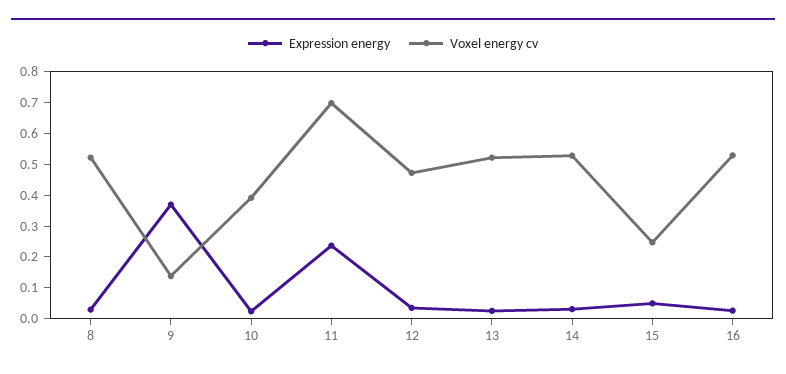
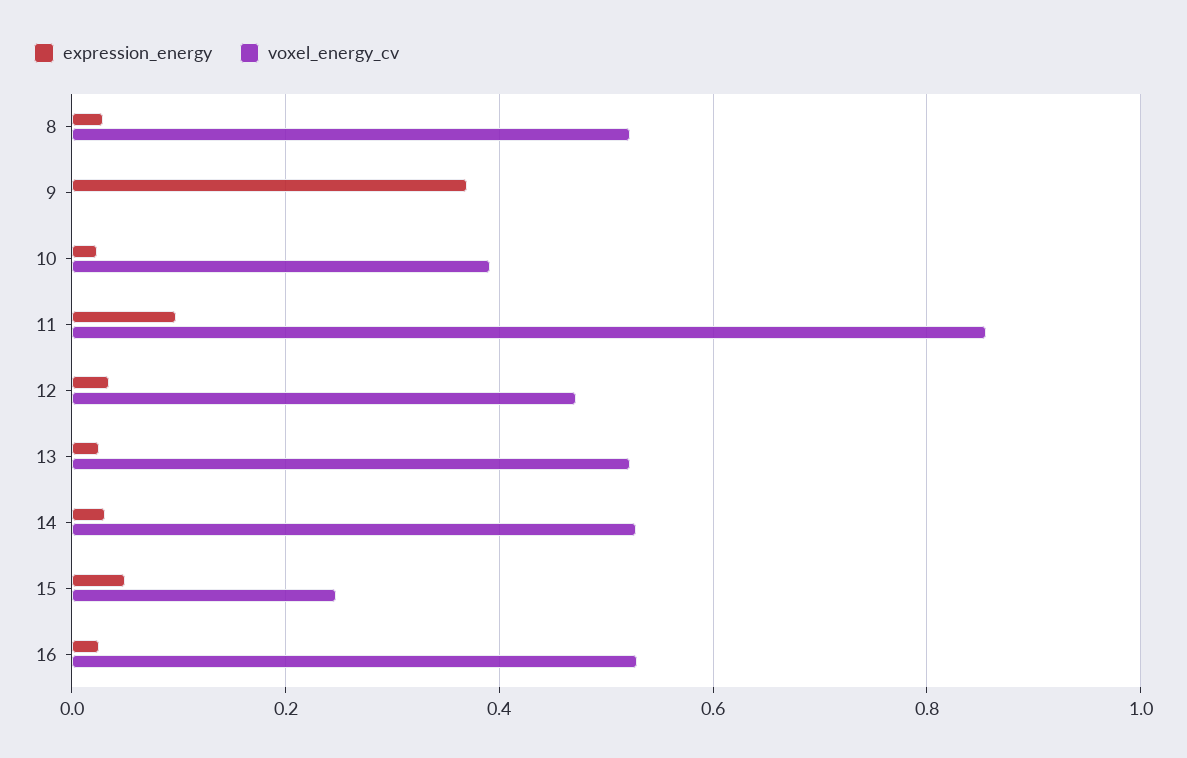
  {
    "Expression energy": {
      "8": 0.02,
      "9": 0.36,
      "10": 0.02,
-     "11": 0.25,
+     "11": 0.1,
      "12": 0.04,
      "13": 0.02,
      "14": 0.04,
      "15": 0.04,
      "16": 0.02
    },
    "Voxel energy cv": {
      "8": 0.52,
-     "9": 0.15,
+     "9": 0,
      "10": 0.4,
-     "11": 0.7,
+     "11": 0.86,
      "12": 0.48,
      "13": 0.52,
      "14": 0.52,
      "15": 0.24,
      "16": 0.52
    }
  }

